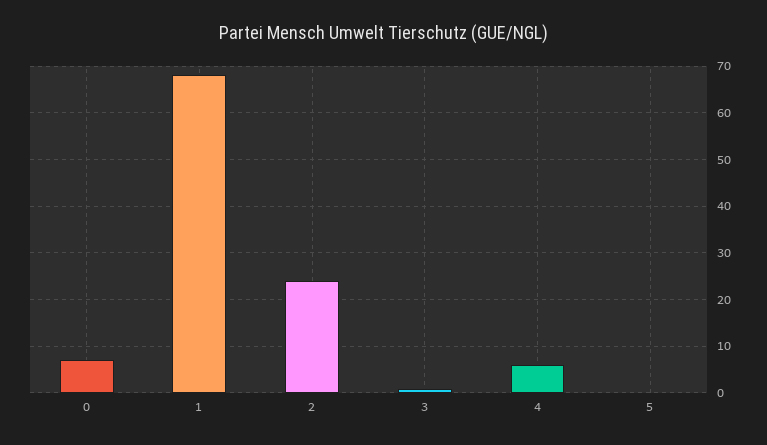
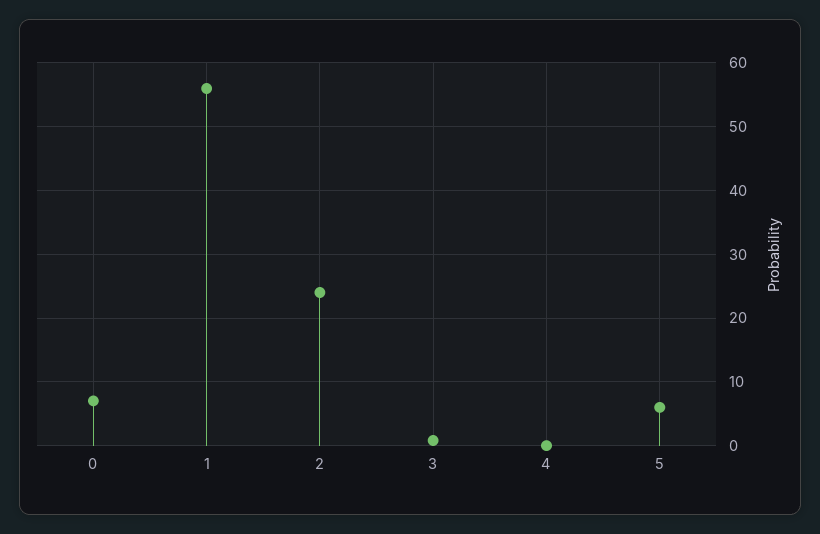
  {
    "0": 7,
-   "1": 68,
+   "1": 56,
    "2": 24,
    "3": 1,
-   "4": 6,
+   "4": 0,
-   "5": 0
+   "5": 6
  }

